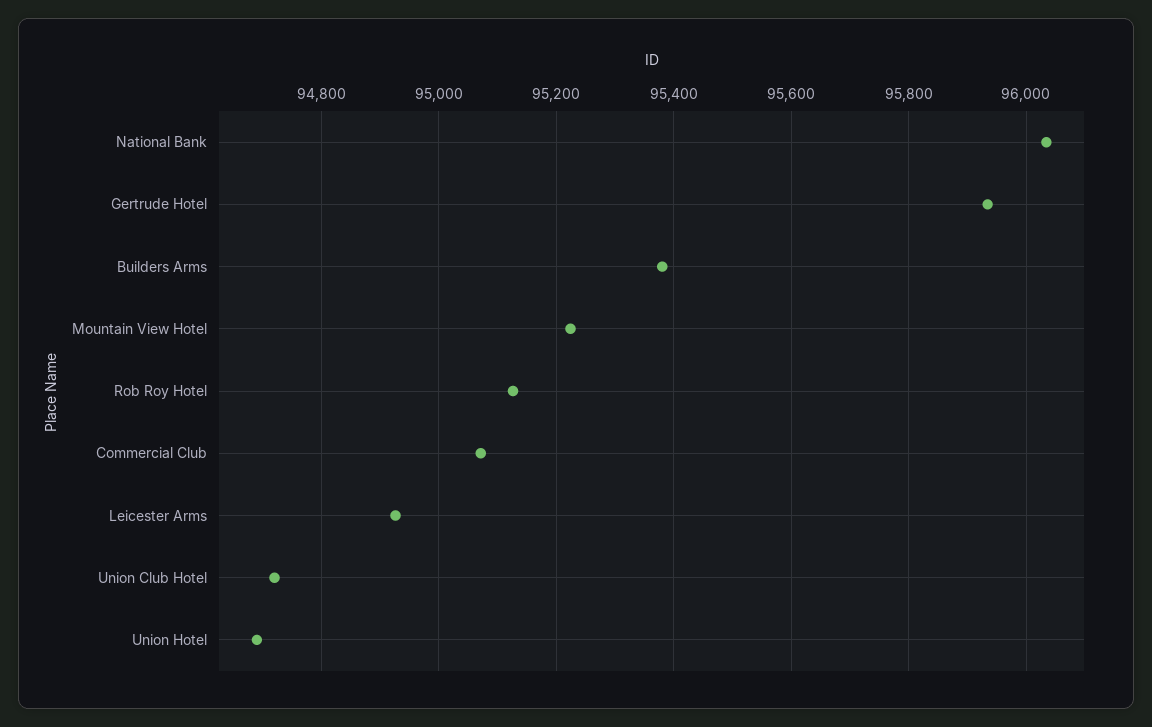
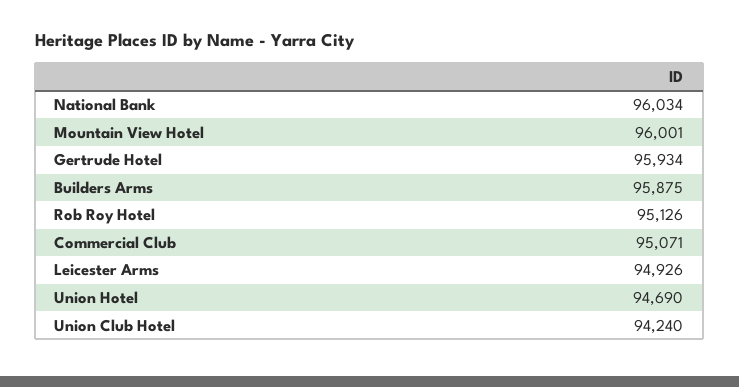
  {
    "National Bank": 96034,
    "Gertrude Hotel": 95934,
-   "Builders Arms": 95380,
+   "Builders Arms": 95875,
-   "Mountain View Hotel": 95220,
+   "Mountain View Hotel": 96001,
    "Rob Roy Hotel": 95126,
    "Commercial Club": 95071,
    "Leicester Arms": 94926,
-   "Union Club Hotel": 94720,
+   "Union Club Hotel": 94240,
    "Union Hotel": 94690
  }

